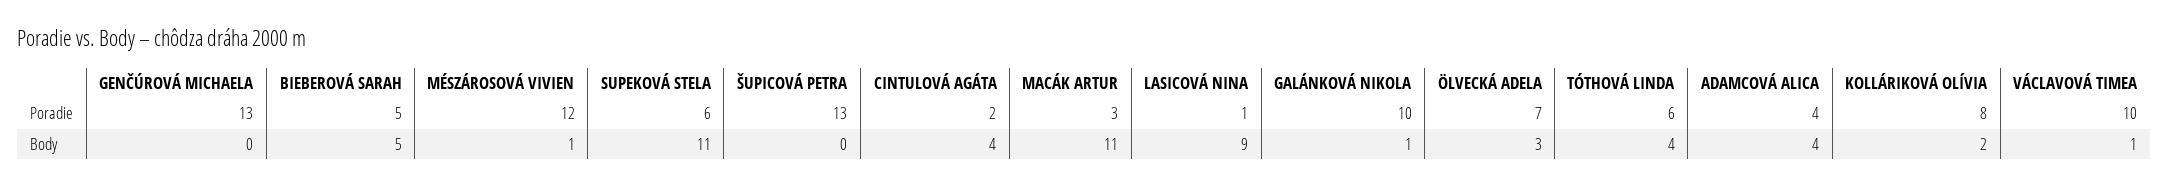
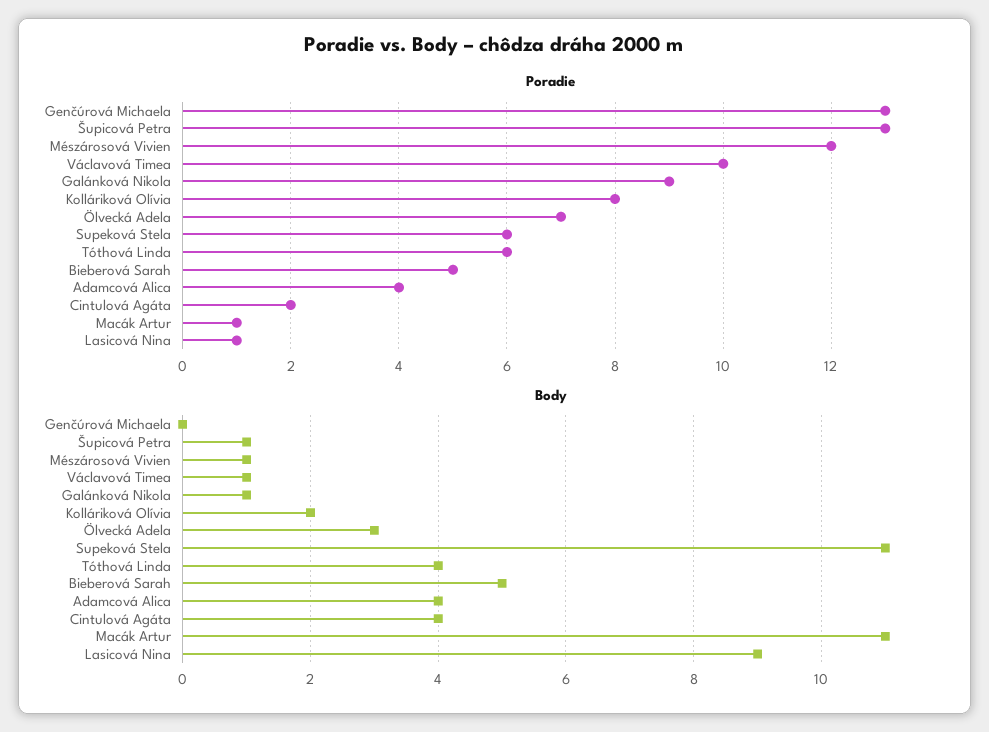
  {
    "Poradie": {
      "GENČÚROVÁ MICHAELA": 13,
      "BIEBEROVÁ SARAH": 5,
      "MÉSZÁROSOVÁ VIVIEN": 12,
      "SUPEKOVÁ STELA": 6,
      "ŠUPICOVÁ PETRA": 13,
      "CINTULOVÁ AGÁTA": 2,
-     "MACÁK ARTUR": 3,
+     "MACÁK ARTUR": 1,
      "LASICOVÁ NINA": 1,
-     "GALÁNKOVÁ NIKOLA": 10,
+     "GALÁNKOVÁ NIKOLA": 9,
      "ÖLVECKÁ ADELA": 7,
      "TÓTHOVÁ LINDA": 6,
      "ADAMCOVÁ ALICA": 4,
      "KOLLÁRIKOVÁ OLÍVIA": 8,
      "VÁCLAVOVÁ TIMEA": 10
    },
    "Body": {
      "GENČÚROVÁ MICHAELA": 0,
      "BIEBEROVÁ SARAH": 5,
      "MÉSZÁROSOVÁ VIVIEN": 1,
      "SUPEKOVÁ STELA": 11,
-     "ŠUPICOVÁ PETRA": 0,
+     "ŠUPICOVÁ PETRA": 1,
      "CINTULOVÁ AGÁTA": 4,
      "MACÁK ARTUR": 11,
      "LASICOVÁ NINA": 9,
      "GALÁNKOVÁ NIKOLA": 1,
      "ÖLVECKÁ ADELA": 3,
      "TÓTHOVÁ LINDA": 4,
      "ADAMCOVÁ ALICA": 4,
      "KOLLÁRIKOVÁ OLÍVIA": 2,
      "VÁCLAVOVÁ TIMEA": 1
    }
  }

